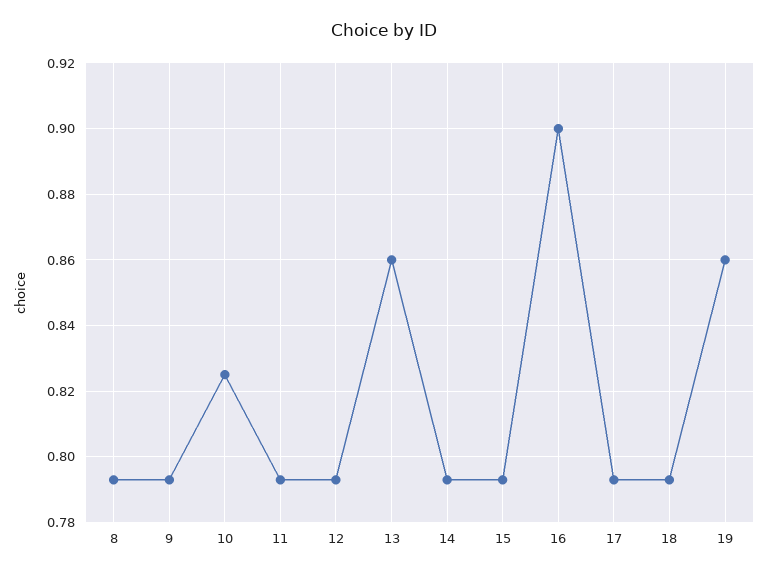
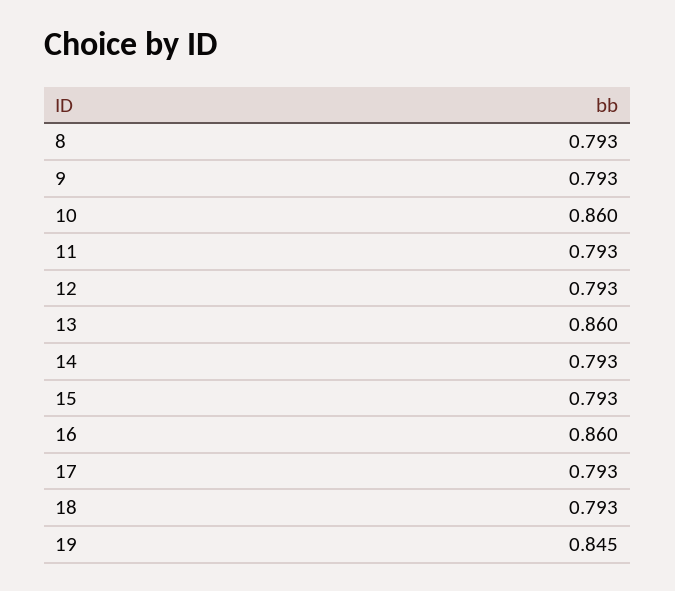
  {
    "8": 0.793,
    "9": 0.793,
-   "10": 0.825,
+   "10": 0.86,
    "11": 0.793,
    "12": 0.793,
    "13": 0.86,
    "14": 0.793,
    "15": 0.793,
-   "16": 0.9,
+   "16": 0.86,
    "17": 0.793,
    "18": 0.793,
-   "19": 0.86
+   "19": 0.845
  }

